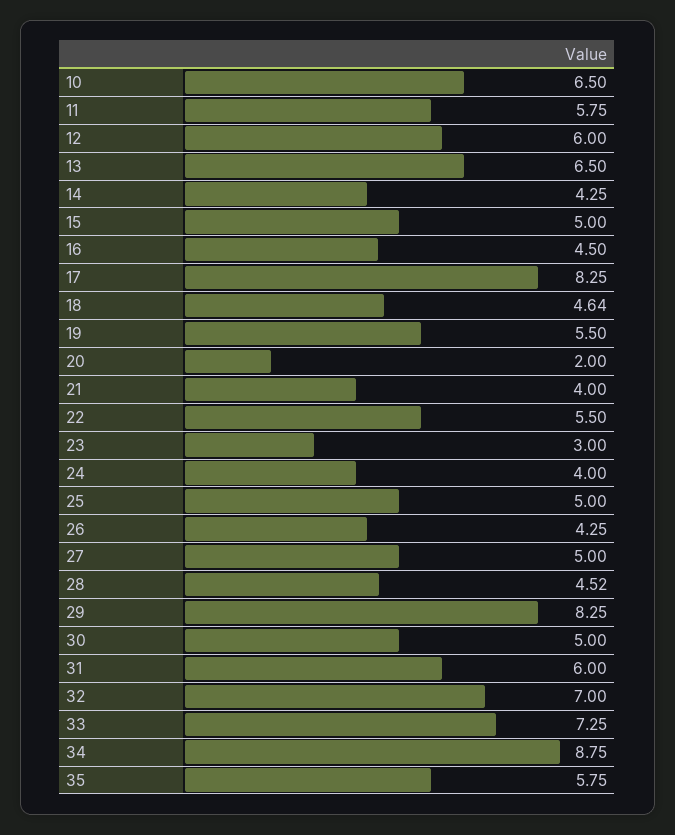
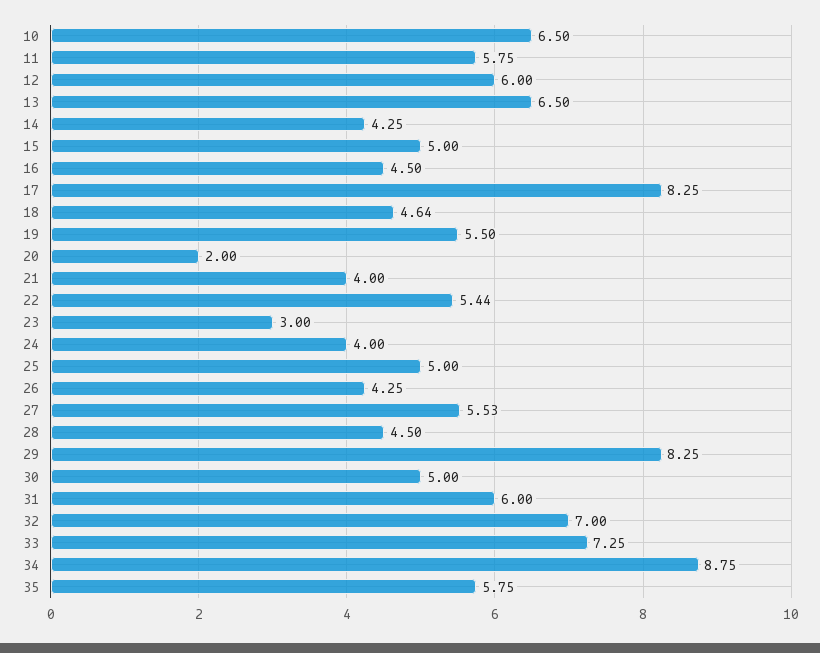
  {
    "10": 6.5,
    "11": 5.75,
    "12": 6,
    "13": 6.5,
    "14": 4.25,
    "15": 5,
    "16": 4.5,
    "17": 8.25,
    "18": 4.64,
    "19": 5.5,
    "20": 2,
    "21": 4,
-   "22": 5.5,
+   "22": 5.44,
    "23": 3,
    "24": 4,
    "25": 5,
    "26": 4.25,
-   "27": 5,
+   "27": 5.53,
-   "28": 4.52,
+   "28": 4.5,
    "29": 8.25,
    "30": 5,
    "31": 6,
    "32": 7,
    "33": 7.25,
    "34": 8.75,
    "35": 5.75
  }

